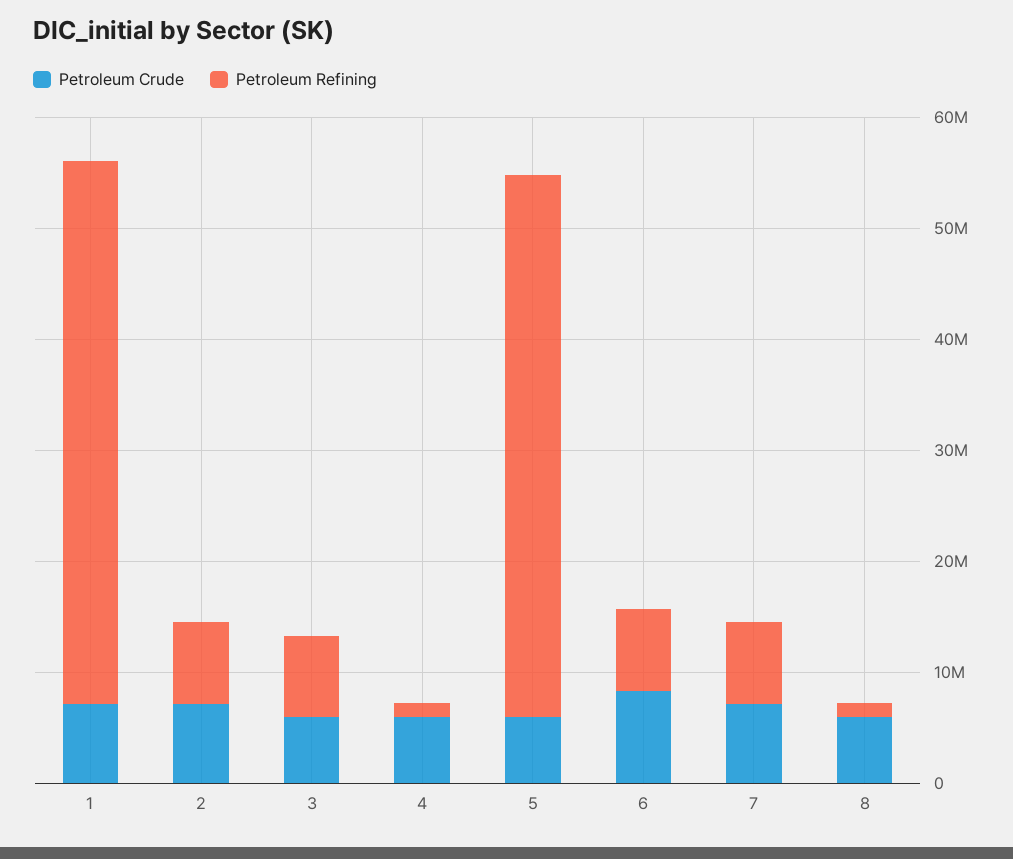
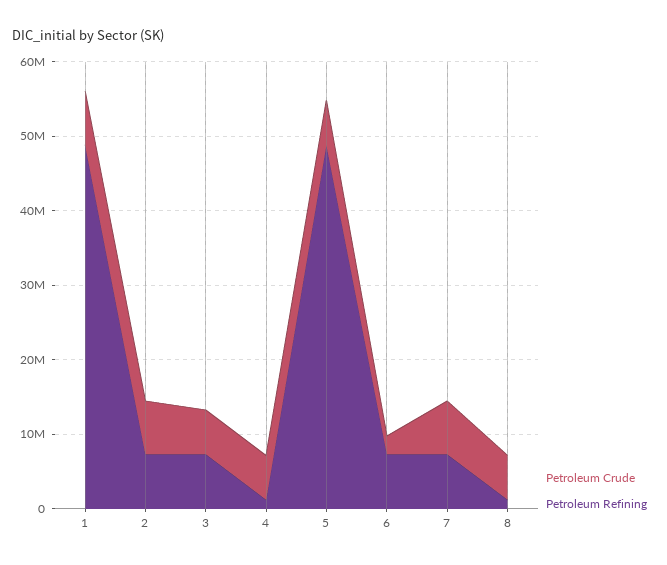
  {
    "Petroleum Crude": {
      "1": 8000000,
      "2": 8000000,
      "3": 6000000,
      "4": 6000000,
      "5": 6000000,
-     "6": 8000000,
+     "6": 2000000,
      "7": 8000000,
      "8": 6000000
    },
    "Petroleum Refining": {
      "1": 48000000,
      "2": 8000000,
      "3": 8000000,
      "4": 2000000,
      "5": 48000000,
      "6": 8000000,
      "7": 8000000,
      "8": 2000000
    }
  }

